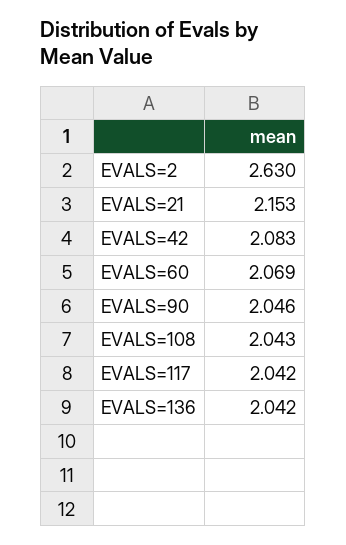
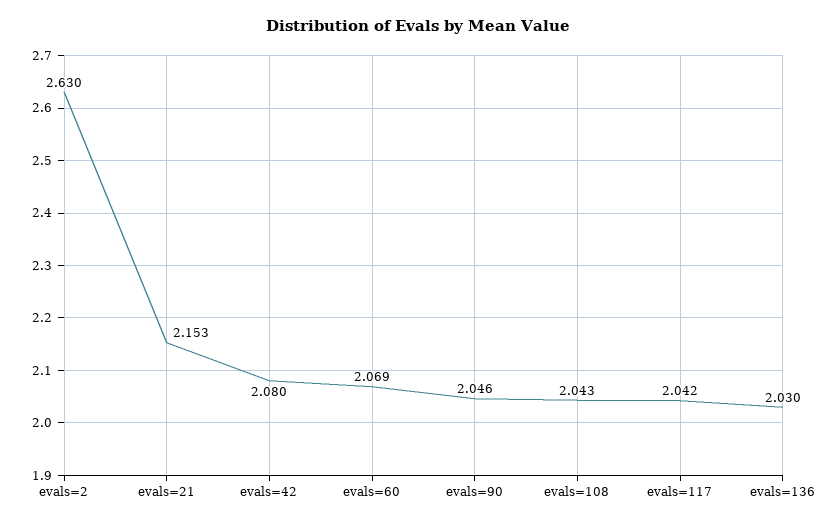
  {
    "EVALS=2": 2.63,
    "EVALS=21": 2.153,
-   "EVALS=42": 2.083,
+   "EVALS=42": 2.08,
    "EVALS=60": 2.069,
    "EVALS=90": 2.046,
    "EVALS=108": 2.043,
    "EVALS=117": 2.042,
-   "EVALS=136": 2.042
+   "EVALS=136": 2.03
  }

